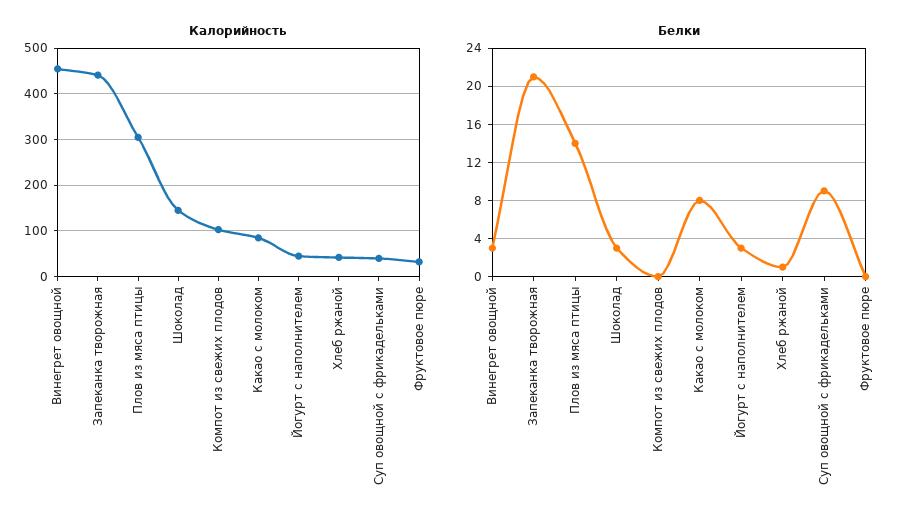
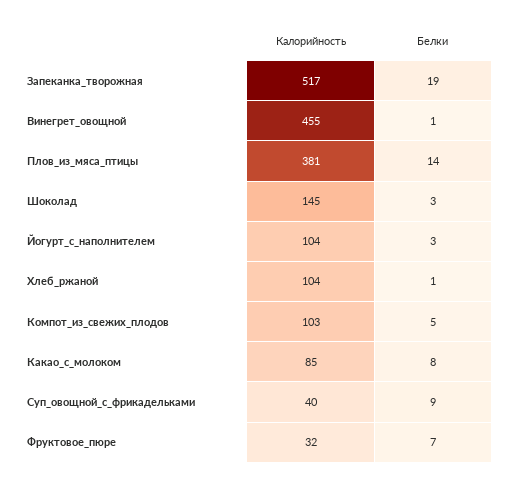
  {
    "Калорийность": {
      "Винегрет овощной": 455,
-     "Запеканка творожная": 440,
+     "Запеканка творожная": 517,
-     "Плов из мяса птицы": 300,
+     "Плов из мяса птицы": 381,
      "Шоколад": 145,
      "Компот из свежих плодов": 103,
      "Какао с молоком": 85,
-     "Йогурт с наполнителем": 40,
+     "Йогурт с наполнителем": 104,
-     "Хлеб ржаной": 40,
+     "Хлеб ржаной": 104,
      "Суп овощной с фрикадельками": 40,
      "Фруктовое пюре": 32
    },
    "Белки": {
-     "Винегрет овощной": 3,
+     "Винегрет овощной": 1,
-     "Запеканка творожная": 21,
+     "Запеканка творожная": 19,
      "Плов из мяса птицы": 14,
      "Шоколад": 3,
-     "Компот из свежих плодов": 0,
+     "Компот из свежих плодов": 5,
      "Какао с молоком": 8,
      "Йогурт с наполнителем": 3,
      "Хлеб ржаной": 1,
      "Суп овощной с фрикадельками": 9,
-     "Фруктовое пюре": 0
+     "Фруктовое пюре": 7
    }
  }

